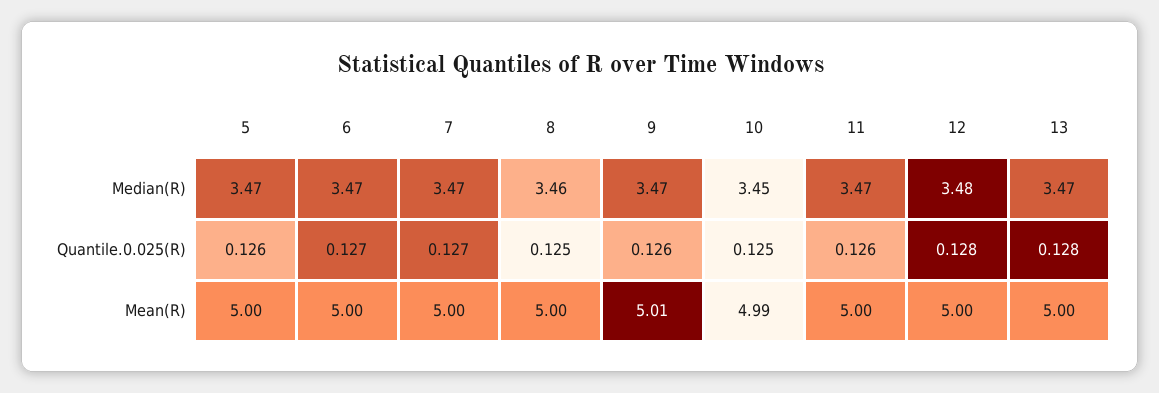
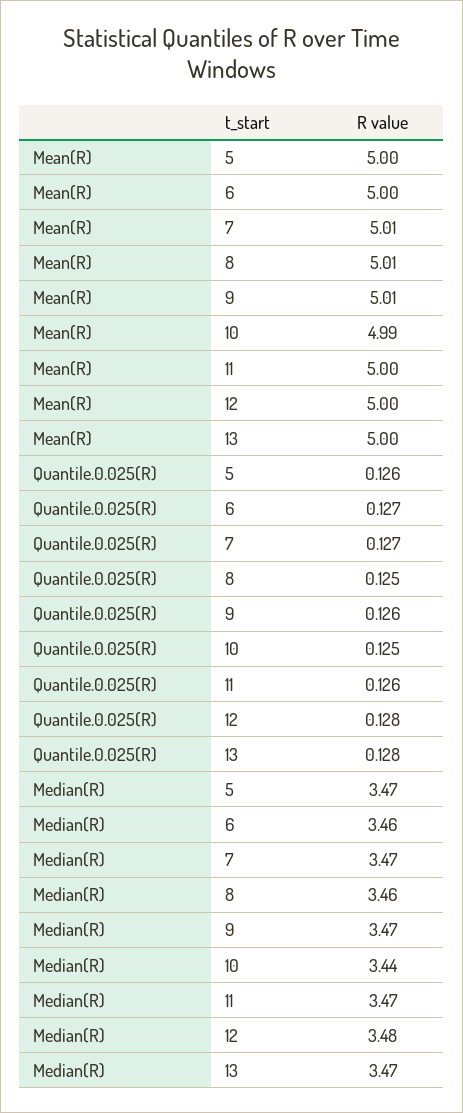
  {
    "5": {
      "Median(R)": 3.47,
      "Quantile.0.025(R)": 0.126,
      "Mean(R)": 5
    },
    "6": {
-     "Median(R)": 3.47,
+     "Median(R)": 3.46,
      "Quantile.0.025(R)": 0.127,
      "Mean(R)": 5
    },
    "7": {
      "Median(R)": 3.47,
      "Quantile.0.025(R)": 0.127,
-     "Mean(R)": 5
+     "Mean(R)": 5.01
    },
    "8": {
      "Median(R)": 3.46,
      "Quantile.0.025(R)": 0.125,
-     "Mean(R)": 5
+     "Mean(R)": 5.01
    },
    "9": {
      "Median(R)": 3.47,
      "Quantile.0.025(R)": 0.126,
      "Mean(R)": 5.01
    },
    "10": {
-     "Median(R)": 3.45,
+     "Median(R)": 3.44,
      "Quantile.0.025(R)": 0.125,
      "Mean(R)": 4.99
    },
    "11": {
      "Median(R)": 3.47,
      "Quantile.0.025(R)": 0.126,
      "Mean(R)": 5
    },
    "12": {
      "Median(R)": 3.48,
      "Quantile.0.025(R)": 0.128,
      "Mean(R)": 5
    },
    "13": {
      "Median(R)": 3.47,
      "Quantile.0.025(R)": 0.128,
      "Mean(R)": 5
    }
  }

